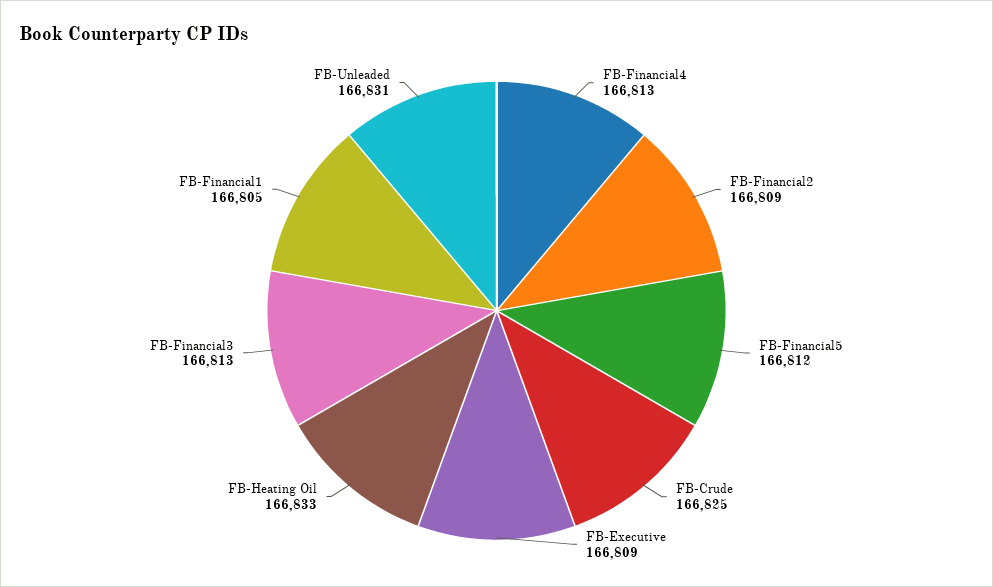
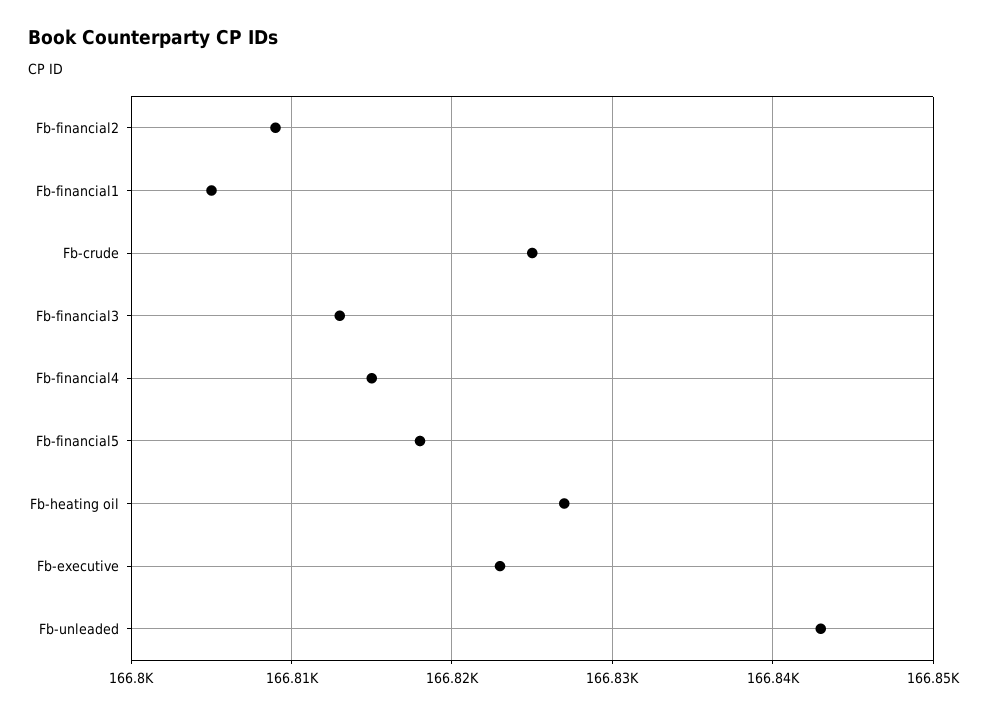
  {
-   "FB-Financial4": 166813,
+   "FB-Financial4": 166815,
    "FB-Financial2": 166809,
-   "FB-Financial5": 166812,
+   "FB-Financial5": 166818,
    "FB-Crude": 166825,
-   "FB-Executive": 166809,
+   "FB-Executive": 166823,
-   "FB-Heating Oil": 166833,
+   "FB-Heating Oil": 166827,
    "FB-Financial3": 166813,
    "FB-Financial1": 166805,
-   "FB-Unleaded": 166831
+   "FB-Unleaded": 166843
  }

